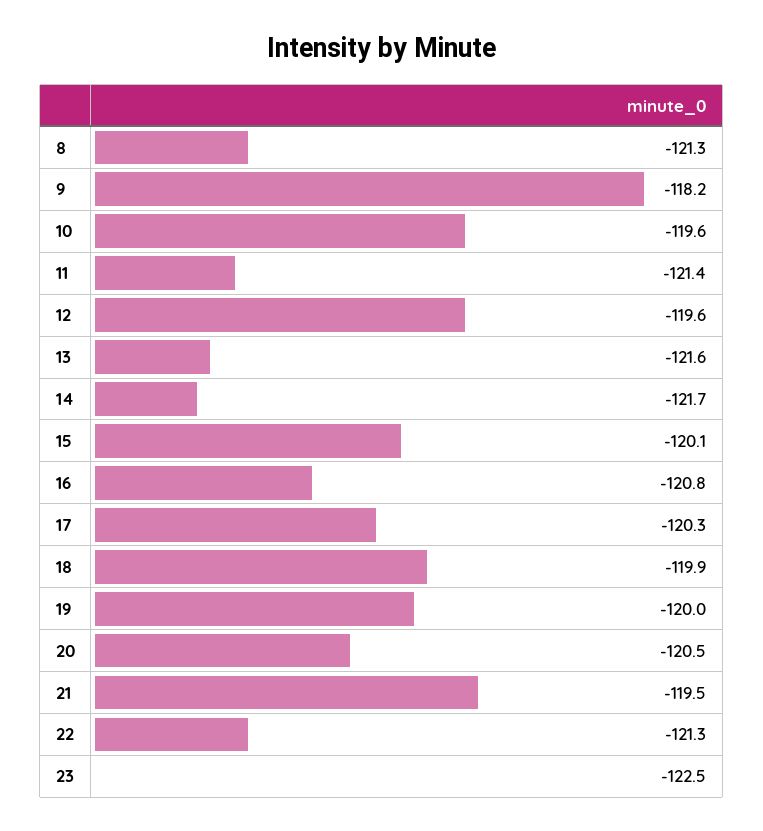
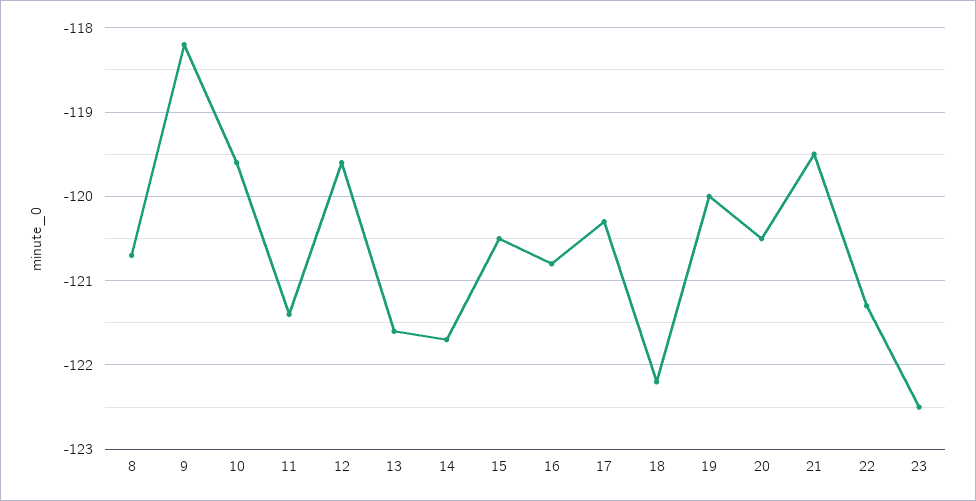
  {
-   "8": -121.3,
+   "8": -120.7,
    "9": -118.2,
    "10": -119.6,
    "11": -121.4,
    "12": -119.6,
    "13": -121.6,
    "14": -121.7,
-   "15": -120.1,
+   "15": -120.5,
    "16": -120.8,
    "17": -120.3,
-   "18": -119.9,
+   "18": -122.2,
    "19": -120,
    "20": -120.5,
    "21": -119.5,
    "22": -121.3,
    "23": -122.5
  }

